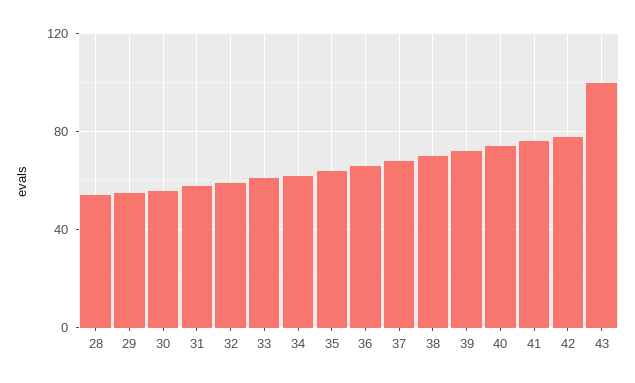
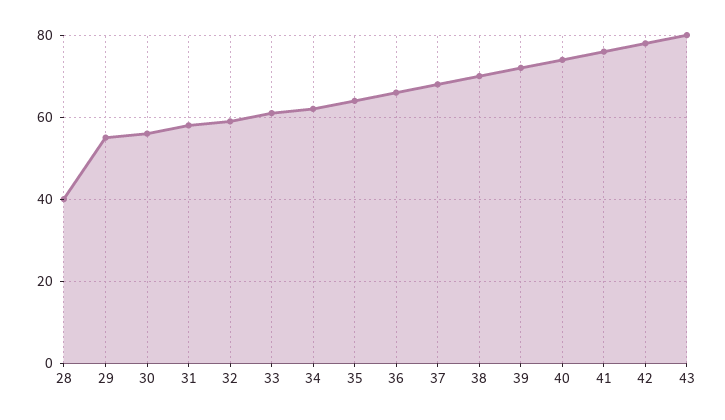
  {
-   "28": 55,
+   "28": 40,
    "29": 55,
    "30": 55,
    "31": 60,
    "32": 60,
    "33": 60,
    "34": 60,
    "35": 65,
    "36": 65,
    "37": 70,
    "38": 70,
    "39": 70,
    "40": 75,
    "41": 75,
    "42": 80,
-   "43": 100
+   "43": 80
  }

